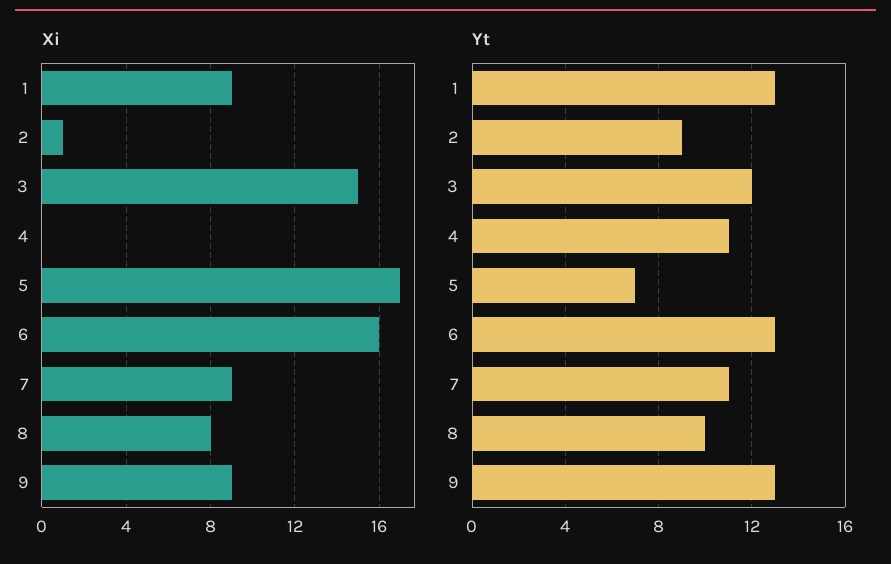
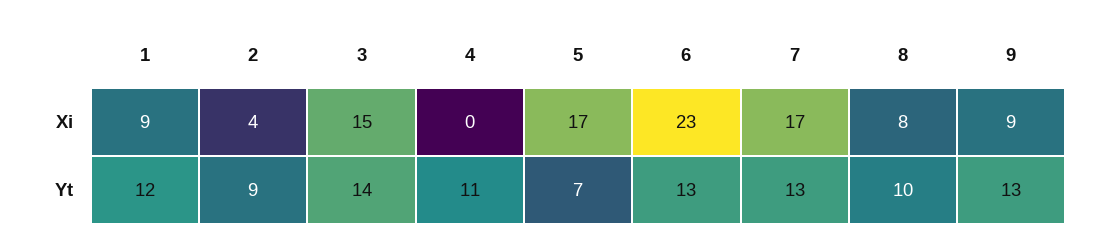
  {
    "Xi": {
      "1": 9,
-     "2": 1,
+     "2": 4,
      "3": 15,
      "4": 0,
      "5": 17,
-     "6": 16,
+     "6": 23,
-     "7": 9,
+     "7": 17,
      "8": 8,
      "9": 9
    },
    "Yt": {
-     "1": 13,
+     "1": 12,
      "2": 9,
-     "3": 12,
+     "3": 14,
      "4": 11,
      "5": 7,
      "6": 13,
-     "7": 11,
+     "7": 13,
      "8": 10,
      "9": 13
    }
  }

